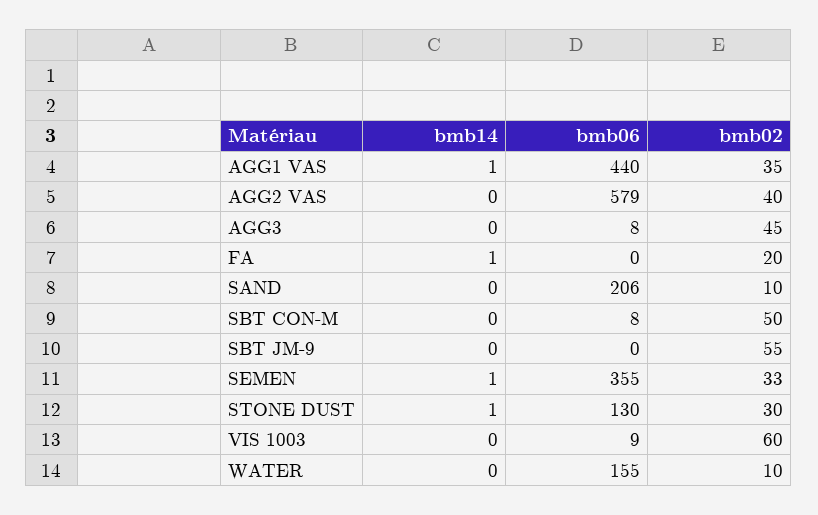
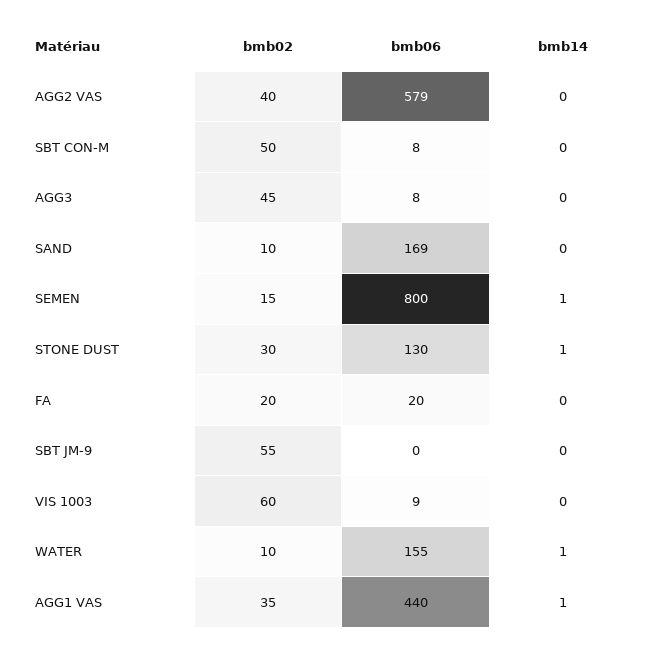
  {
    "bmb14": {
      "AGG1 VAS": 1,
      "AGG2 VAS": 0,
      "AGG3": 0,
-     "FA": 1,
+     "FA": 0,
      "SAND": 0,
      "SBT CON-M": 0,
      "SBT JM-9": 0,
      "SEMEN": 1,
      "STONE DUST": 1,
      "VIS 1003": 0,
-     "WATER": 0
+     "WATER": 1
    },
    "bmb06": {
      "AGG1 VAS": 440,
      "AGG2 VAS": 579,
      "AGG3": 8,
-     "FA": 0,
+     "FA": 20,
-     "SAND": 206,
+     "SAND": 169,
      "SBT CON-M": 8,
      "SBT JM-9": 0,
-     "SEMEN": 355,
+     "SEMEN": 800,
      "STONE DUST": 130,
      "VIS 1003": 9,
      "WATER": 155
    },
    "bmb02": {
      "AGG1 VAS": 35,
      "AGG2 VAS": 40,
      "AGG3": 45,
      "FA": 20,
      "SAND": 10,
      "SBT CON-M": 50,
      "SBT JM-9": 55,
-     "SEMEN": 33,
+     "SEMEN": 15,
      "STONE DUST": 30,
      "VIS 1003": 60,
      "WATER": 10
    }
  }

